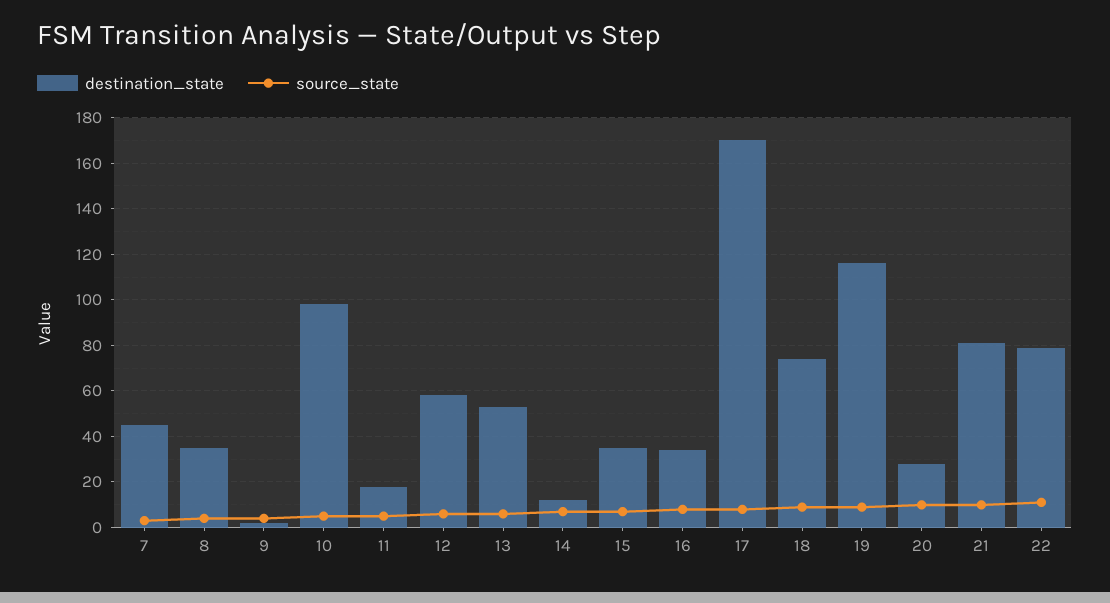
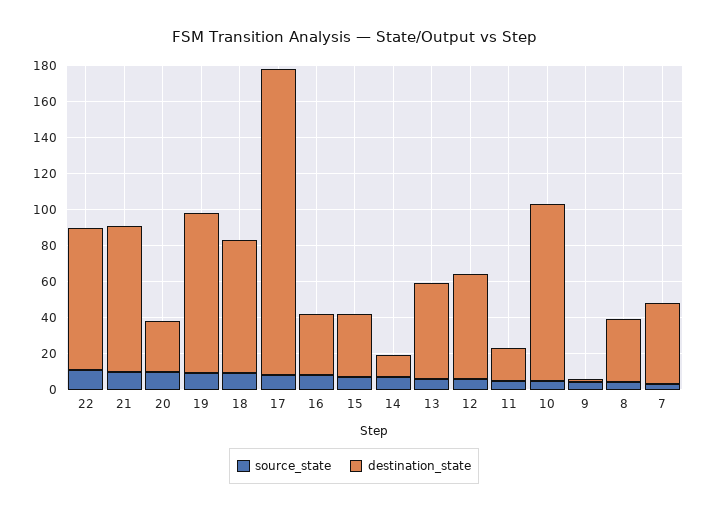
  {
    "destination_state": {
      "7": 45,
      "8": 35,
      "9": 0,
      "10": 100,
      "11": 20,
      "12": 60,
      "13": 55,
      "14": 10,
      "15": 35,
      "16": 35,
      "17": 170,
      "18": 75,
-     "19": 115,
+     "19": 90,
      "20": 30,
      "21": 80,
      "22": 80
    },
    "source_state": {
      "7": 5,
      "8": 5,
      "9": 5,
      "10": 5,
      "11": 5,
      "12": 5,
      "13": 5,
      "14": 5,
      "15": 5,
      "16": 10,
      "17": 10,
      "18": 10,
      "19": 10,
      "20": 10,
      "21": 10,
      "22": 10
    }
  }

